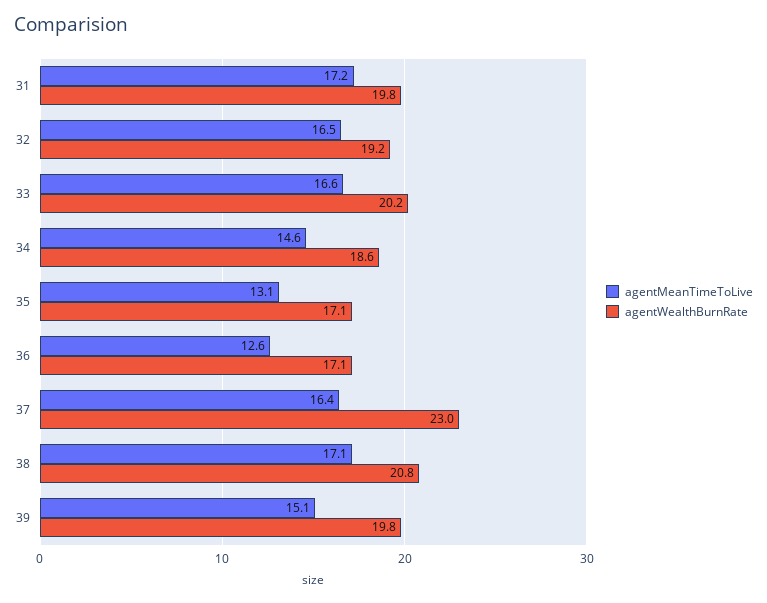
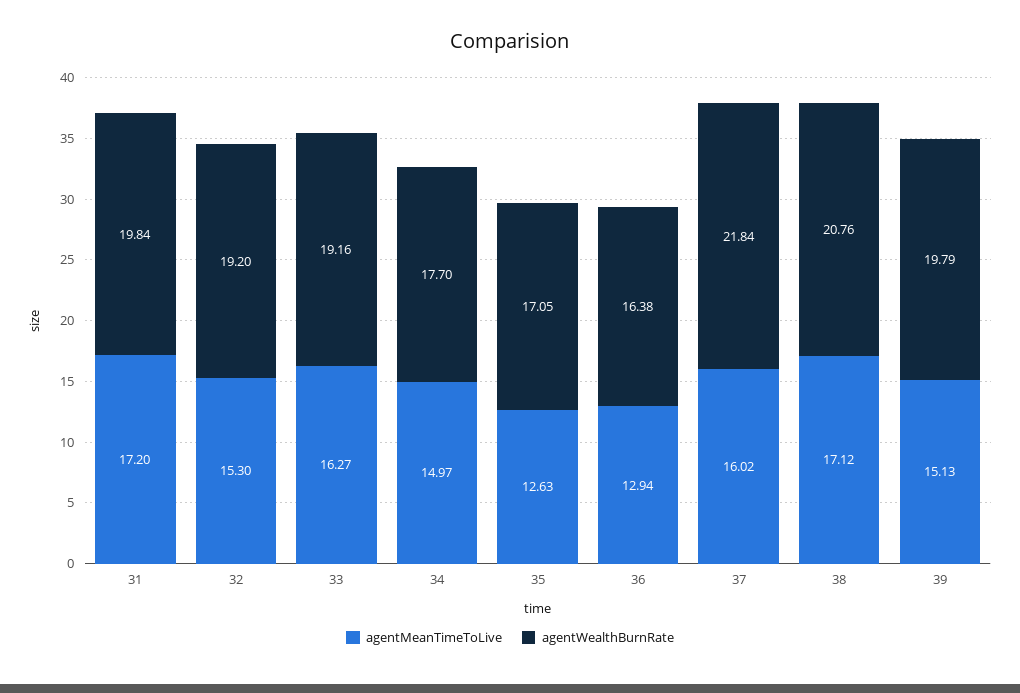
  {
    "agentMeanTimeToLive": {
      "31": 17.2,
-     "32": 16.5,
+     "32": 15.3,
-     "33": 16.6,
+     "33": 16.27,
-     "34": 14.6,
+     "34": 14.97,
-     "35": 13.1,
+     "35": 12.63,
-     "36": 12.6,
+     "36": 12.94,
-     "37": 16.4,
+     "37": 16.02,
      "38": 17.12,
      "39": 15.13
    },
    "agentWealthBurnRate": {
      "31": 19.84,
      "32": 19.2,
-     "33": 20.2,
+     "33": 19.16,
-     "34": 18.6,
+     "34": 17.7,
      "35": 17.05,
-     "36": 17.1,
+     "36": 16.38,
-     "37": 23,
+     "37": 21.84,
      "38": 20.76,
      "39": 19.79
    }
  }

